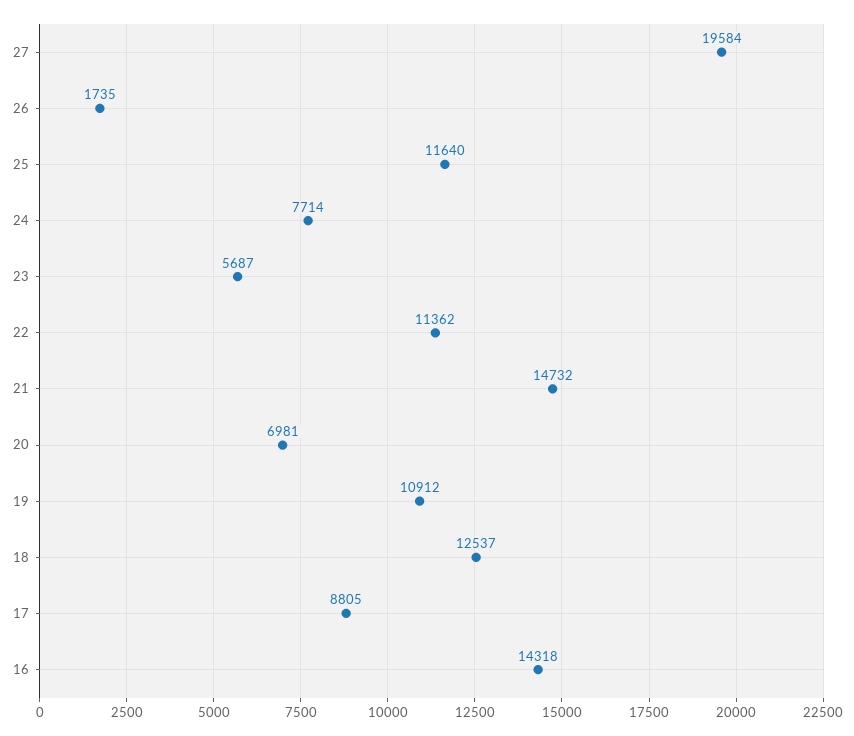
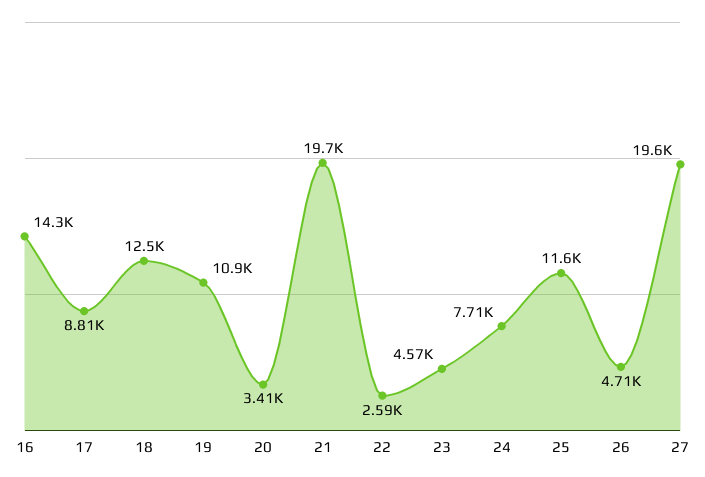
  {
    "27": 19584,
-   "26": 1735,
+   "26": 4710,
    "25": 11640,
    "24": 7714,
-   "23": 5687,
+   "23": 4570,
-   "22": 11362,
+   "22": 2590,
-   "21": 14732,
+   "21": 19700,
-   "20": 6981,
+   "20": 3410,
    "19": 10912,
    "18": 12537,
    "17": 8805,
    "16": 14318
  }

